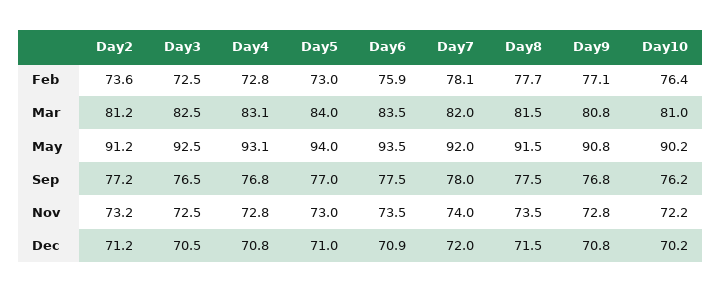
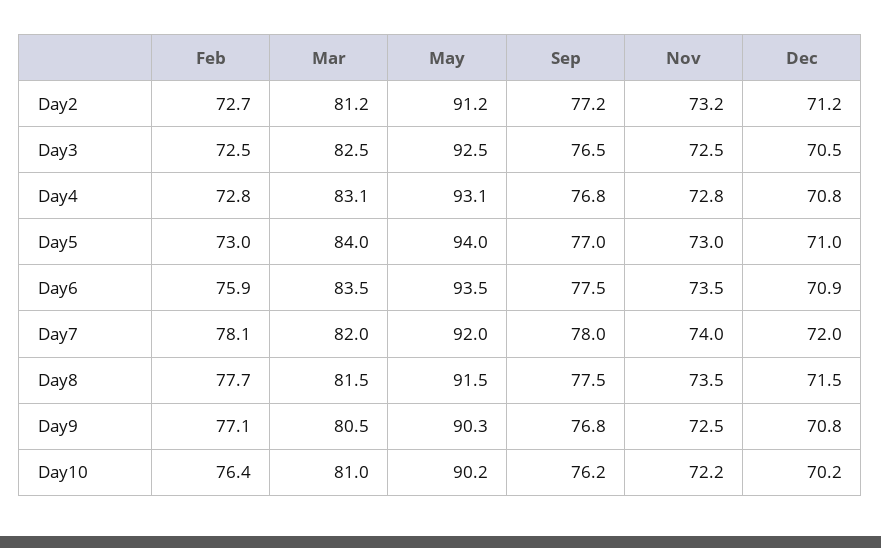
  {
    "Day2": {
-     "Feb": 73.6,
+     "Feb": 72.7,
      "Mar": 81.2,
      "May": 91.2,
      "Sep": 77.2,
      "Nov": 73.2,
      "Dec": 71.2
    },
    "Day3": {
      "Feb": 72.5,
      "Mar": 82.5,
      "May": 92.5,
      "Sep": 76.5,
      "Nov": 72.5,
      "Dec": 70.5
    },
    "Day4": {
      "Feb": 72.8,
      "Mar": 83.1,
      "May": 93.1,
      "Sep": 76.8,
      "Nov": 72.8,
      "Dec": 70.8
    },
    "Day5": {
      "Feb": 73,
      "Mar": 84,
      "May": 94,
      "Sep": 77,
      "Nov": 73,
      "Dec": 71
    },
    "Day6": {
      "Feb": 75.9,
      "Mar": 83.5,
      "May": 93.5,
      "Sep": 77.5,
      "Nov": 73.5,
      "Dec": 70.9
    },
    "Day7": {
      "Feb": 78.1,
      "Mar": 82,
      "May": 92,
      "Sep": 78,
      "Nov": 74,
      "Dec": 72
    },
    "Day8": {
      "Feb": 77.7,
      "Mar": 81.5,
      "May": 91.5,
      "Sep": 77.5,
      "Nov": 73.5,
      "Dec": 71.5
    },
    "Day9": {
      "Feb": 77.1,
-     "Mar": 80.8,
+     "Mar": 80.5,
-     "May": 90.8,
+     "May": 90.3,
      "Sep": 76.8,
-     "Nov": 72.8,
+     "Nov": 72.5,
      "Dec": 70.8
    },
    "Day10": {
      "Feb": 76.4,
      "Mar": 81,
      "May": 90.2,
      "Sep": 76.2,
      "Nov": 72.2,
      "Dec": 70.2
    }
  }

